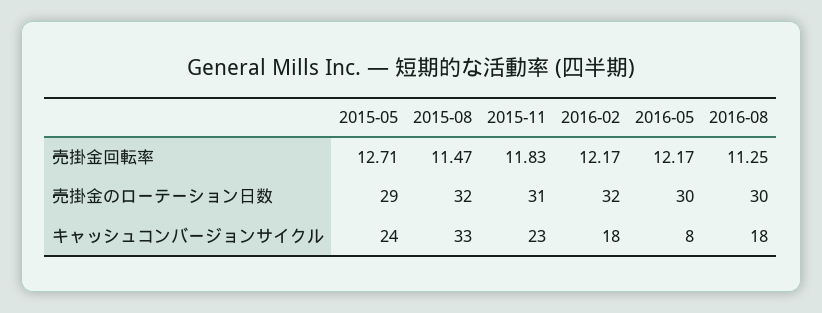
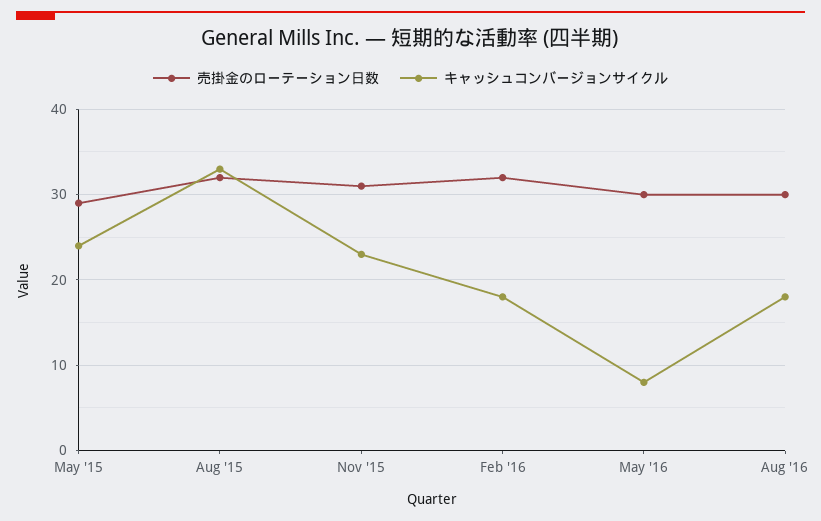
  {
-   "売掛金回転率": {
-     "2015-05": 12.71,
-     "2015-08": 11.47,
-     "2015-11": 11.83,
-     "2016-02": 12.17,
-     "2016-05": 12.17,
-     "2016-08": 11.25
-   },
    "売掛金のローテーション日数": {
      "2015-05": 29,
      "2015-08": 32,
      "2015-11": 31,
      "2016-02": 32,
      "2016-05": 30,
      "2016-08": 30
    },
    "キャッシュコンバージョンサイクル": {
      "2015-05": 24,
      "2015-08": 33,
      "2015-11": 23,
      "2016-02": 18,
      "2016-05": 8,
      "2016-08": 18
    }
  }

